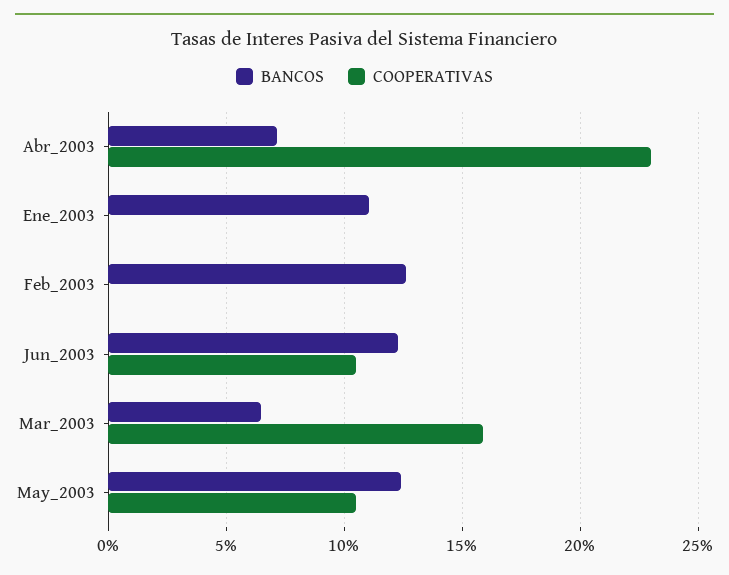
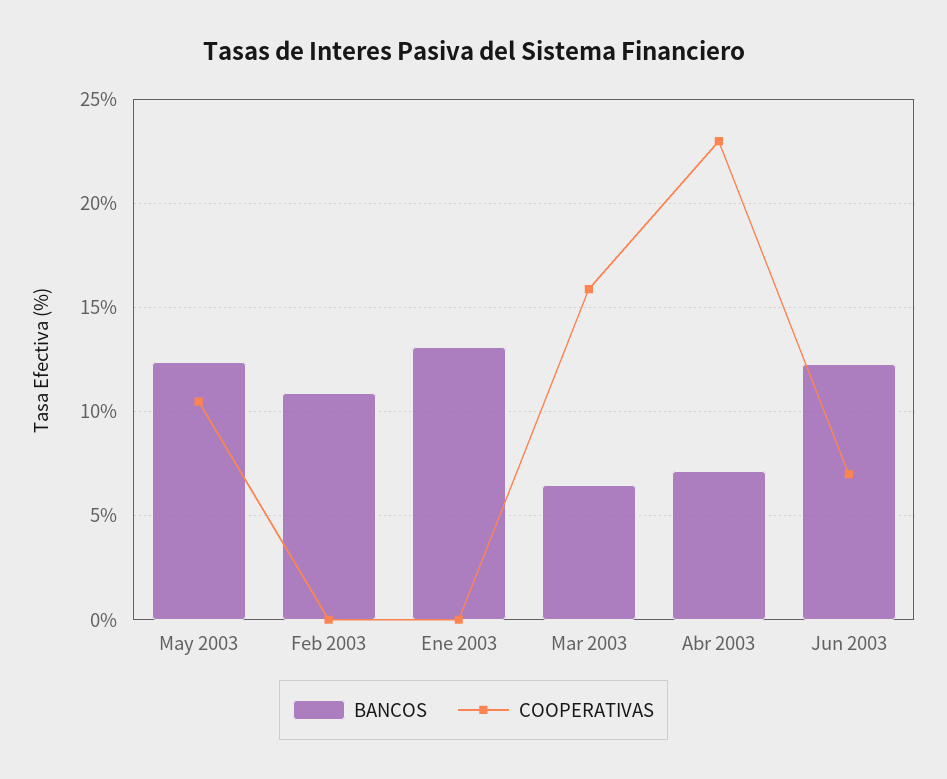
  {
    "BANCOS": {
      "Abr_2003": 7,
-     "Ene_2003": 11,
+     "Ene_2003": 13,
-     "Feb_2003": 12.5,
+     "Feb_2003": 11,
      "Jun_2003": 12.5,
      "Mar_2003": 6.5,
      "May_2003": 12.5
    },
    "COOPERATIVAS": {
      "Abr_2003": 23,
      "Ene_2003": 0,
      "Feb_2003": 0,
-     "Jun_2003": 10.5,
+     "Jun_2003": 7,
      "Mar_2003": 16,
      "May_2003": 10.5
    }
  }

